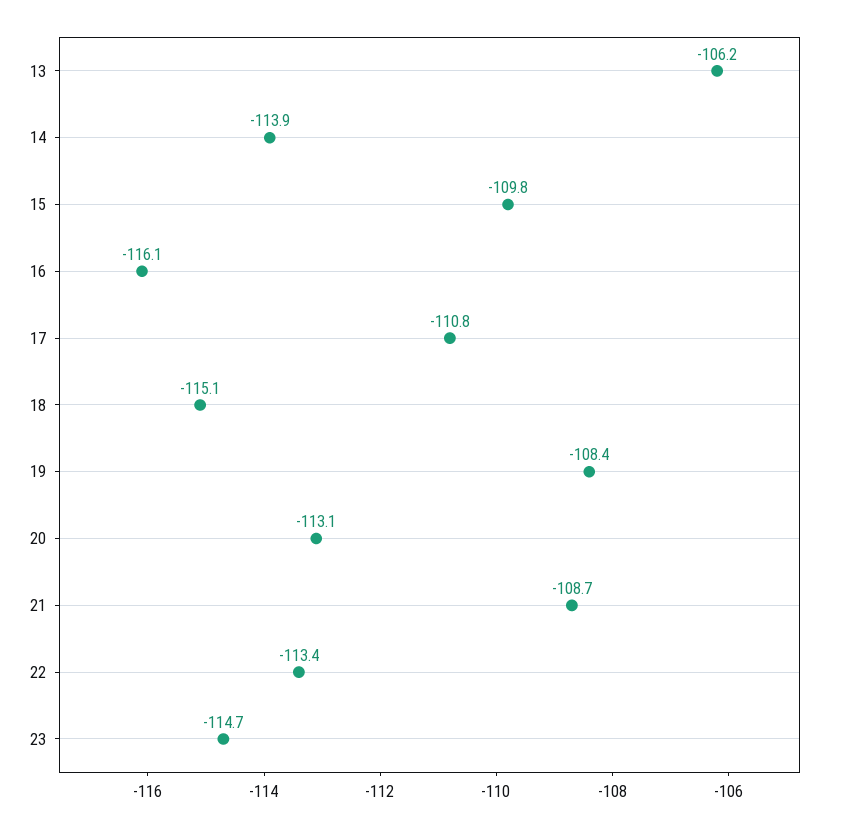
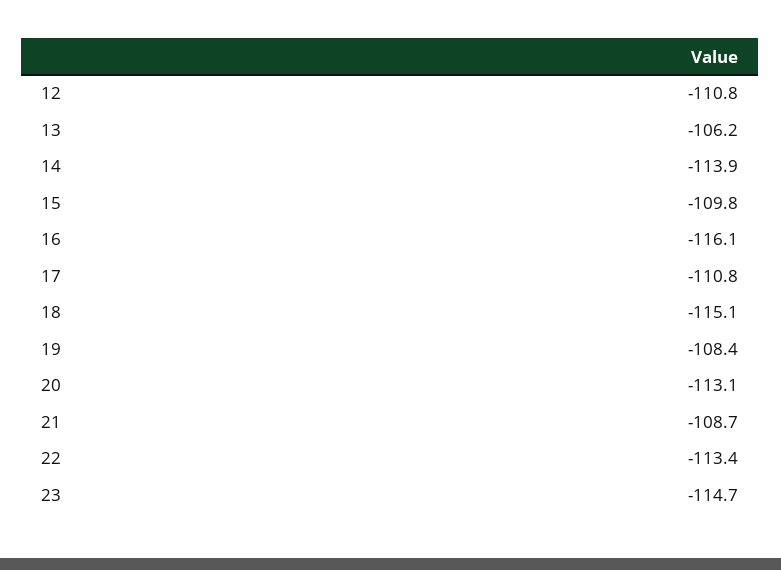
  {
    "13": -106.2,
    "14": -113.9,
    "15": -109.8,
    "16": -116.1,
    "17": -110.8,
    "18": -115.1,
    "19": -108.4,
    "20": -113.1,
    "21": -108.7,
    "22": -113.4,
-   "23": -114.7
+   "23": -114.7,
+   "12": -110.8
  }

